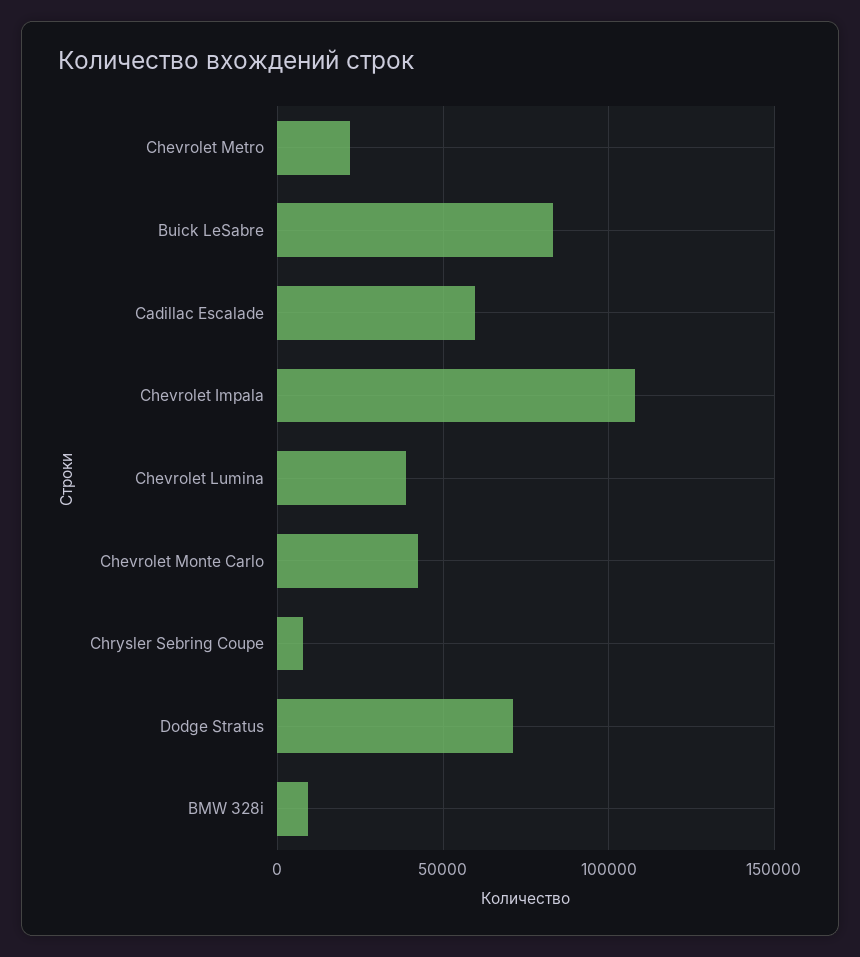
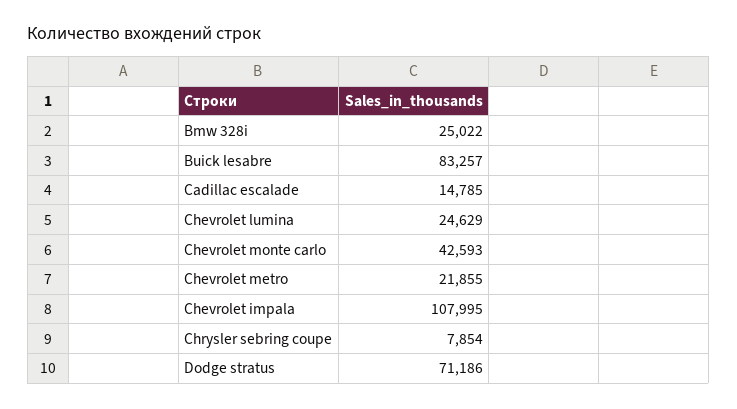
  {
    "Chevrolet Metro": 21855,
    "Buick LeSabre": 83257,
-   "Cadillac Escalade": 60000,
+   "Cadillac Escalade": 14785,
    "Chevrolet Impala": 107995,
-   "Chevrolet Lumina": 40000,
+   "Chevrolet Lumina": 24629,
    "Chevrolet Monte Carlo": 42593,
    "Chrysler Sebring Coupe": 7854,
    "Dodge Stratus": 71186,
-   "BMW 328i": 10000
+   "BMW 328i": 25022
  }

